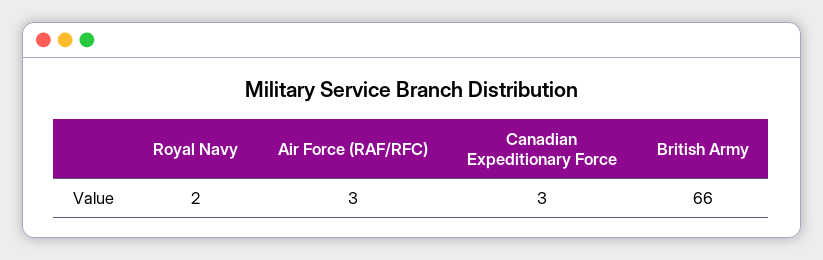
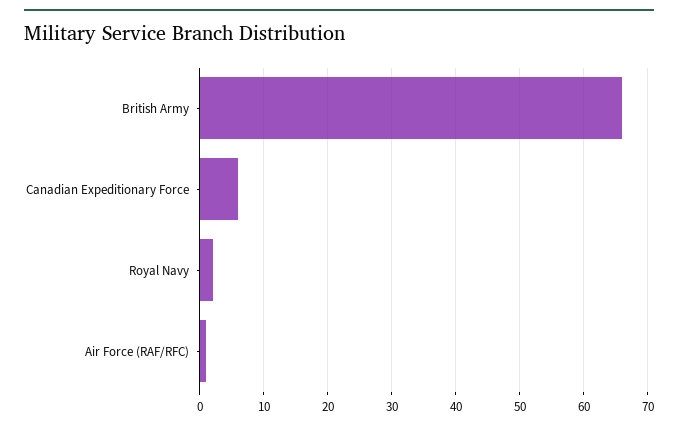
  {
    "Royal Navy": 2,
-   "Air Force (RAF/RFC)": 3,
+   "Air Force (RAF/RFC)": 1,
-   "Canadian Expeditionary Force": 3,
+   "Canadian Expeditionary Force": 6,
    "British Army": 66
  }

